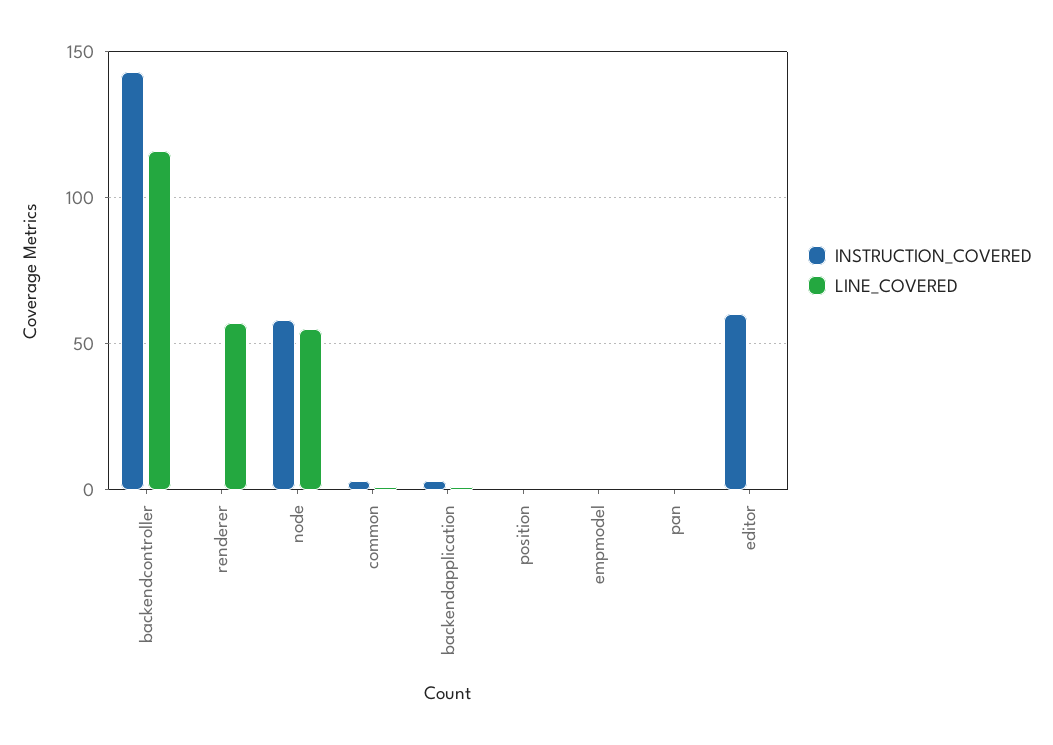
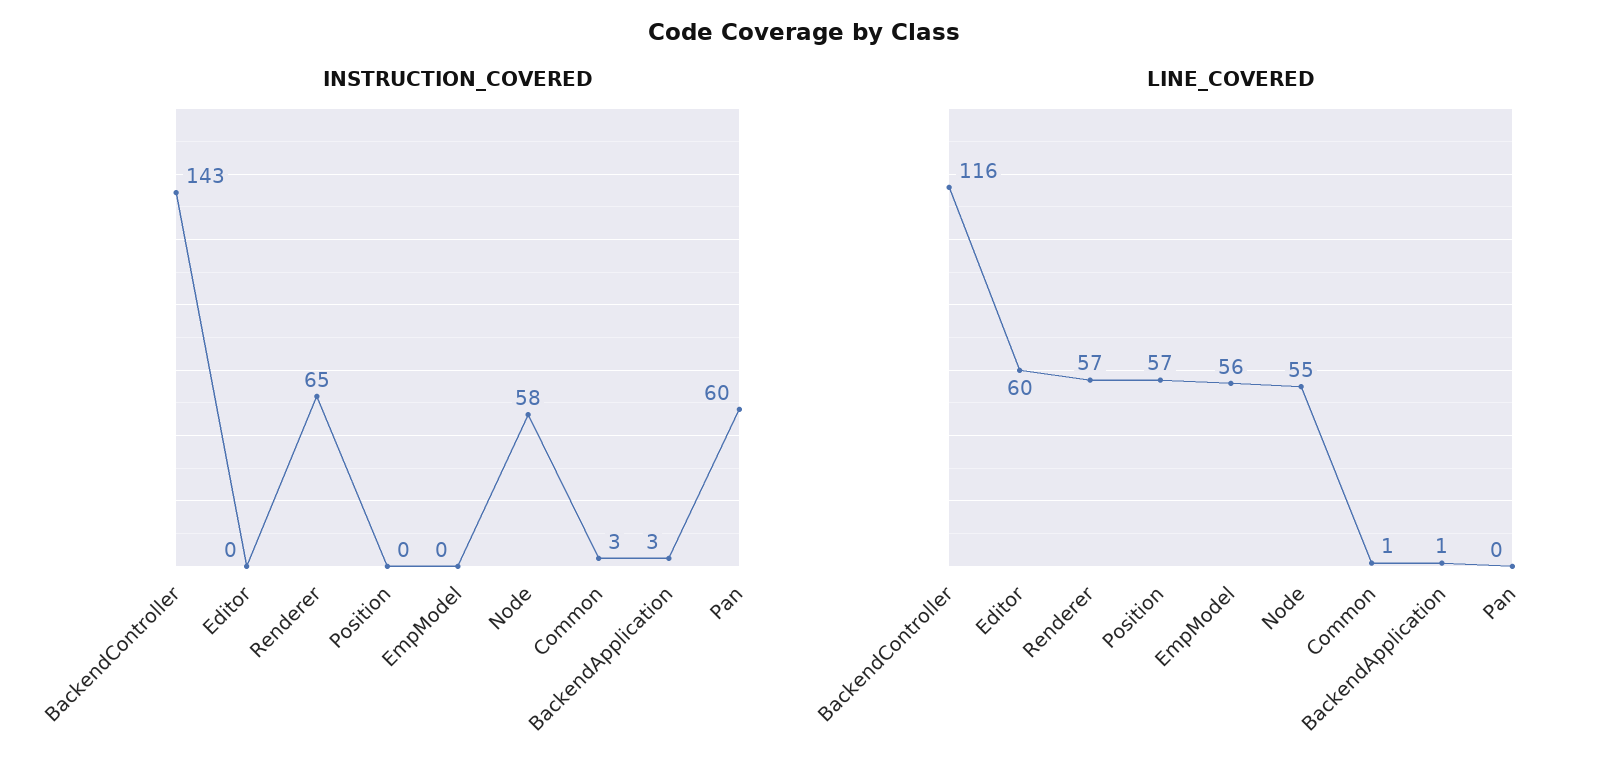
  {
    "INSTRUCTION_COVERED": {
      "backendcontroller": 143,
-     "renderer": 0,
+     "renderer": 65,
      "node": 58,
      "common": 3,
      "backendapplication": 3,
      "position": 0,
      "empmodel": 0,
-     "pan": 0,
+     "pan": 60,
-     "editor": 60
+     "editor": 0
    },
    "LINE_COVERED": {
      "backendcontroller": 116,
      "renderer": 57,
      "node": 55,
      "common": 1,
      "backendapplication": 1,
-     "position": 0,
+     "position": 57,
-     "empmodel": 0,
+     "empmodel": 56,
      "pan": 0,
-     "editor": 0
+     "editor": 60
    }
  }

